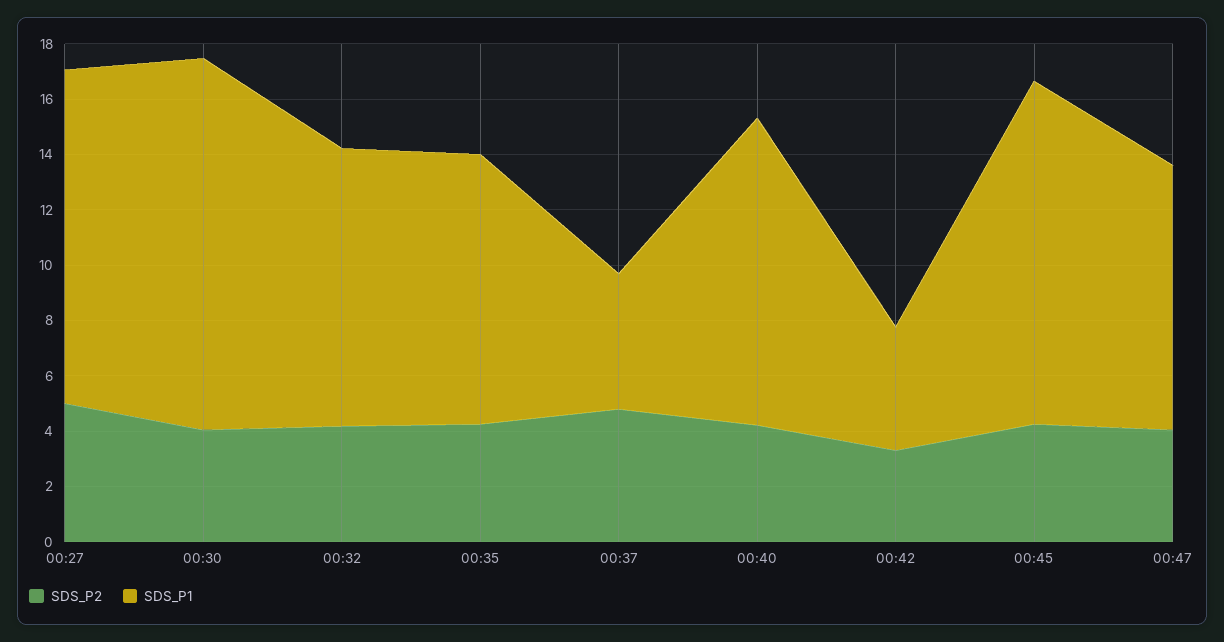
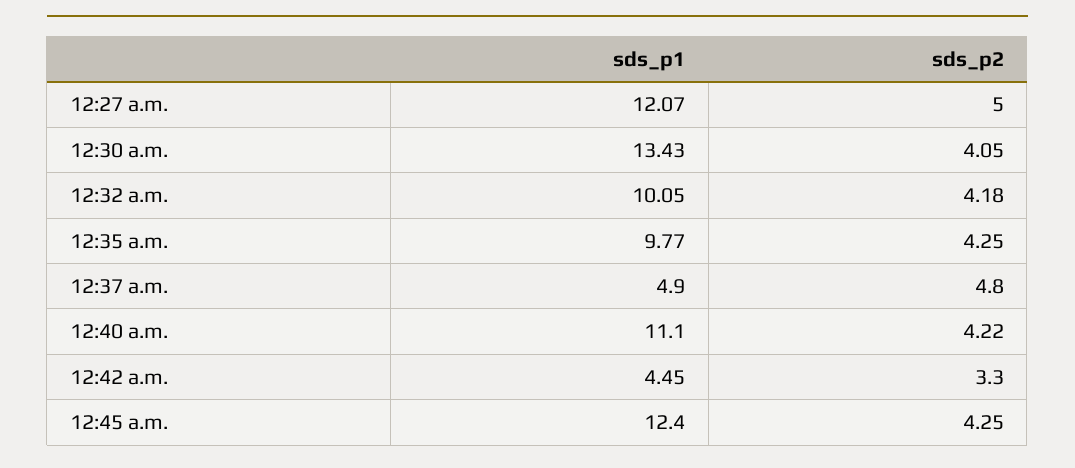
  {
    "SDS_P2": {
      "00:27": 5,
      "00:30": 4.05,
      "00:32": 4.18,
      "00:35": 4.25,
      "00:37": 4.8,
      "00:40": 4.22,
      "00:42": 3.3,
-     "00:45": 4.25,
+     "00:45": 4.25
-     "00:47": 4
    },
    "SDS_P1": {
      "00:27": 12.07,
      "00:30": 13.43,
      "00:32": 10.05,
      "00:35": 9.77,
      "00:37": 4.9,
      "00:40": 11.1,
      "00:42": 4.45,
-     "00:45": 12.4,
+     "00:45": 12.4
-     "00:47": 9.5
    }
  }

